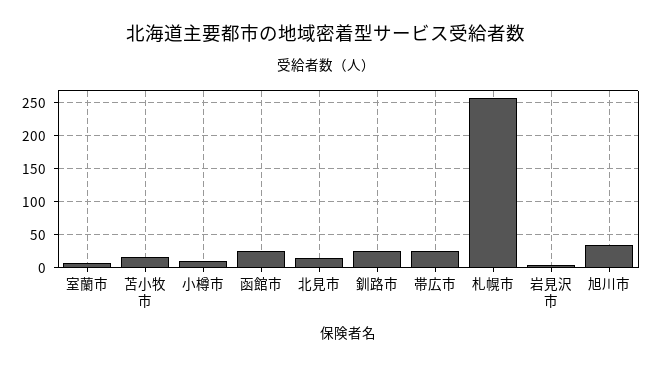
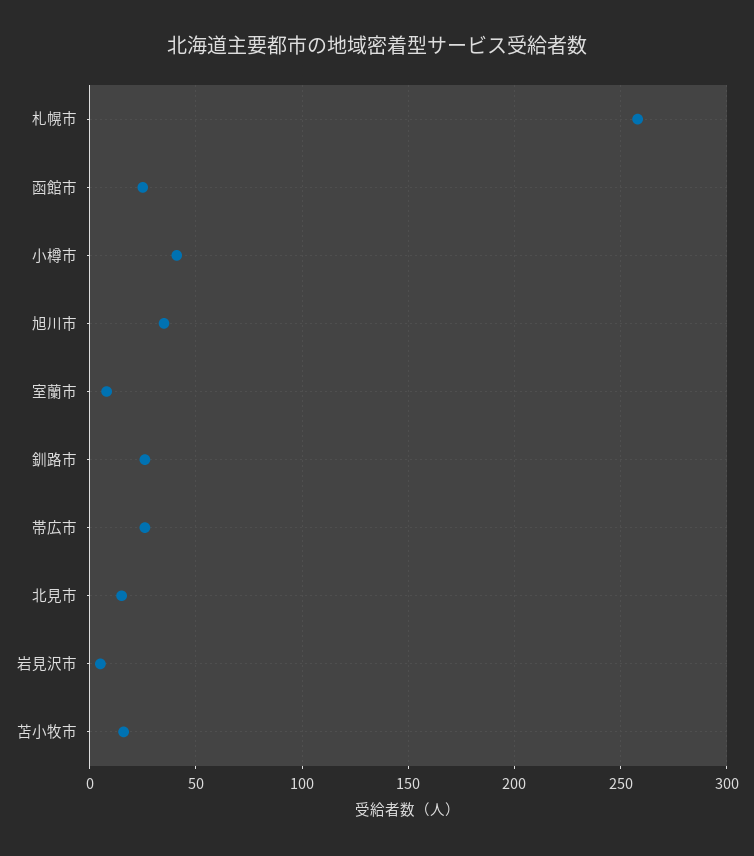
  {
    "室蘭市": 10,
    "苫小牧市": 15,
-   "小樽市": 10,
+   "小樽市": 40,
    "函館市": 25,
    "北見市": 15,
    "釧路市": 25,
    "帯広市": 25,
    "札幌市": 260,
    "岩見沢市": 5,
    "旭川市": 35
  }

